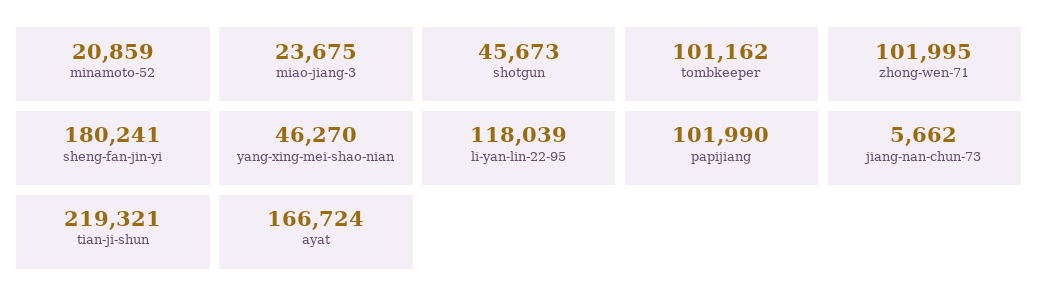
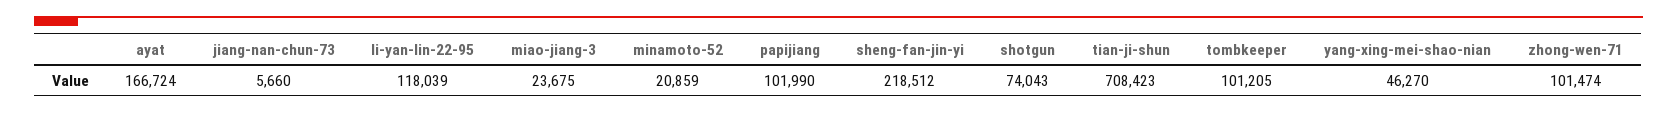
  {
    "minamoto-52": 20859,
    "miao-jiang-3": 23675,
-   "shotgun": 45673,
+   "shotgun": 74043,
-   "tombkeeper": 101162,
+   "tombkeeper": 101205,
-   "zhong-wen-71": 101995,
+   "zhong-wen-71": 101474,
-   "sheng-fan-jin-yi": 180241,
+   "sheng-fan-jin-yi": 218512,
    "yang-xing-mei-shao-nian": 46270,
    "li-yan-lin-22-95": 118039,
    "papijiang": 101990,
-   "jiang-nan-chun-73": 5662,
+   "jiang-nan-chun-73": 5660,
-   "tian-ji-shun": 219321,
+   "tian-ji-shun": 708423,
    "ayat": 166724
  }

